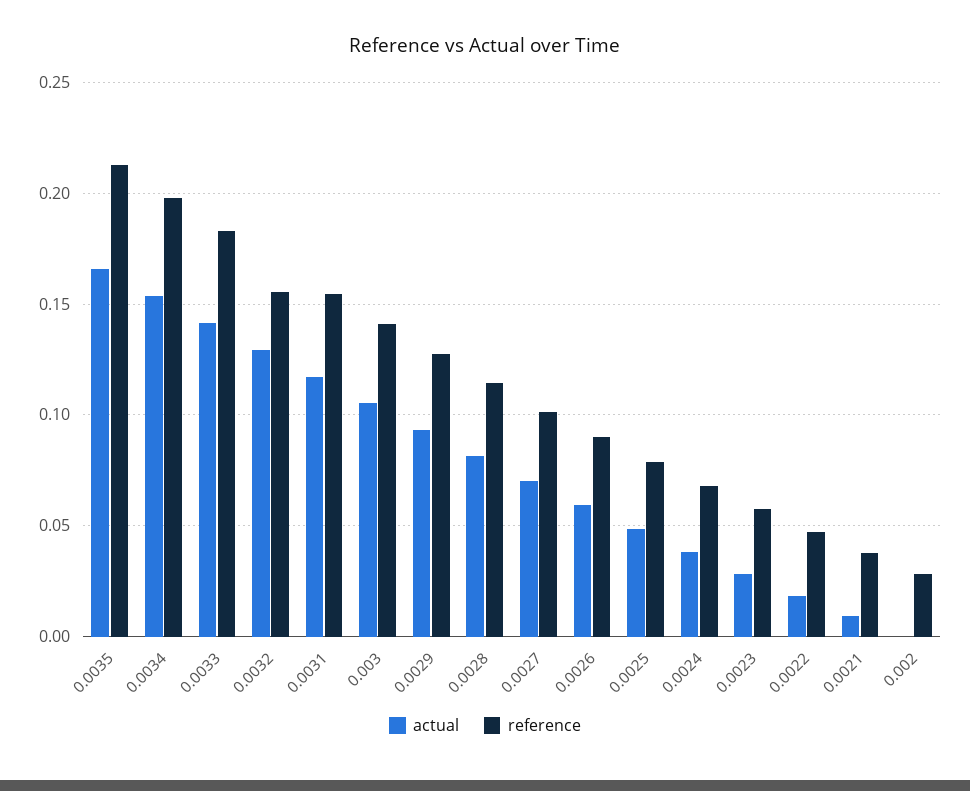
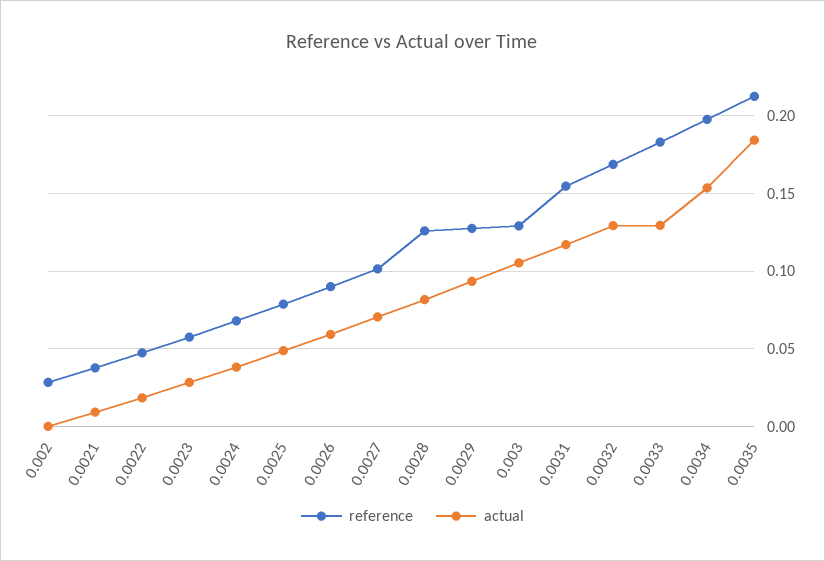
  {
    "actual": {
-     "0.0035": 0.165,
+     "0.0035": 0.185,
      "0.0034": 0.155,
-     "0.0033": 0.14,
+     "0.0033": 0.13,
      "0.0032": 0.13,
      "0.0031": 0.115,
      "0.003": 0.105,
      "0.0029": 0.095,
      "0.0028": 0.08,
      "0.0027": 0.07,
      "0.0026": 0.06,
      "0.0025": 0.05,
      "0.0024": 0.04,
      "0.0023": 0.03,
      "0.0022": 0.02,
      "0.0021": 0.01,
      "0.002": 0
    },
    "reference": {
      "0.0035": 0.215,
      "0.0034": 0.2,
      "0.0033": 0.185,
-     "0.0032": 0.155,
+     "0.0032": 0.17,
      "0.0031": 0.155,
-     "0.003": 0.14,
+     "0.003": 0.13,
      "0.0029": 0.13,
-     "0.0028": 0.115,
+     "0.0028": 0.125,
      "0.0027": 0.1,
      "0.0026": 0.09,
      "0.0025": 0.08,
      "0.0024": 0.07,
      "0.0023": 0.055,
      "0.0022": 0.045,
      "0.0021": 0.04,
      "0.002": 0.03
    }
  }

